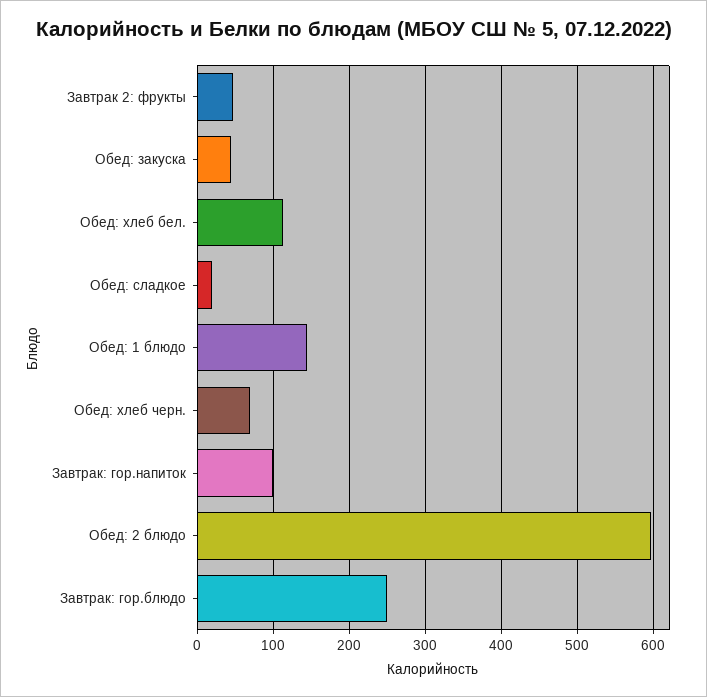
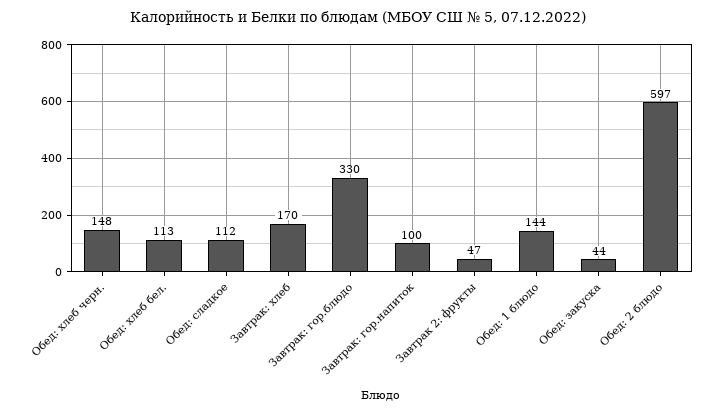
  {
    "Завтрак 2: фрукты": 47,
    "Обед: закуска": 44,
    "Обед: хлеб бел.": 113,
-   "Обед: сладкое": 20,
+   "Обед: сладкое": 112,
    "Обед: 1 блюдо": 144,
-   "Обед: хлеб черн.": 70,
+   "Обед: хлеб черн.": 148,
    "Завтрак: гор.напиток": 100,
    "Обед: 2 блюдо": 597,
-   "Завтрак: гор.блюдо": 250
+   "Завтрак: гор.блюдо": 330,
+   "Завтрак: хлеб": 170
  }

